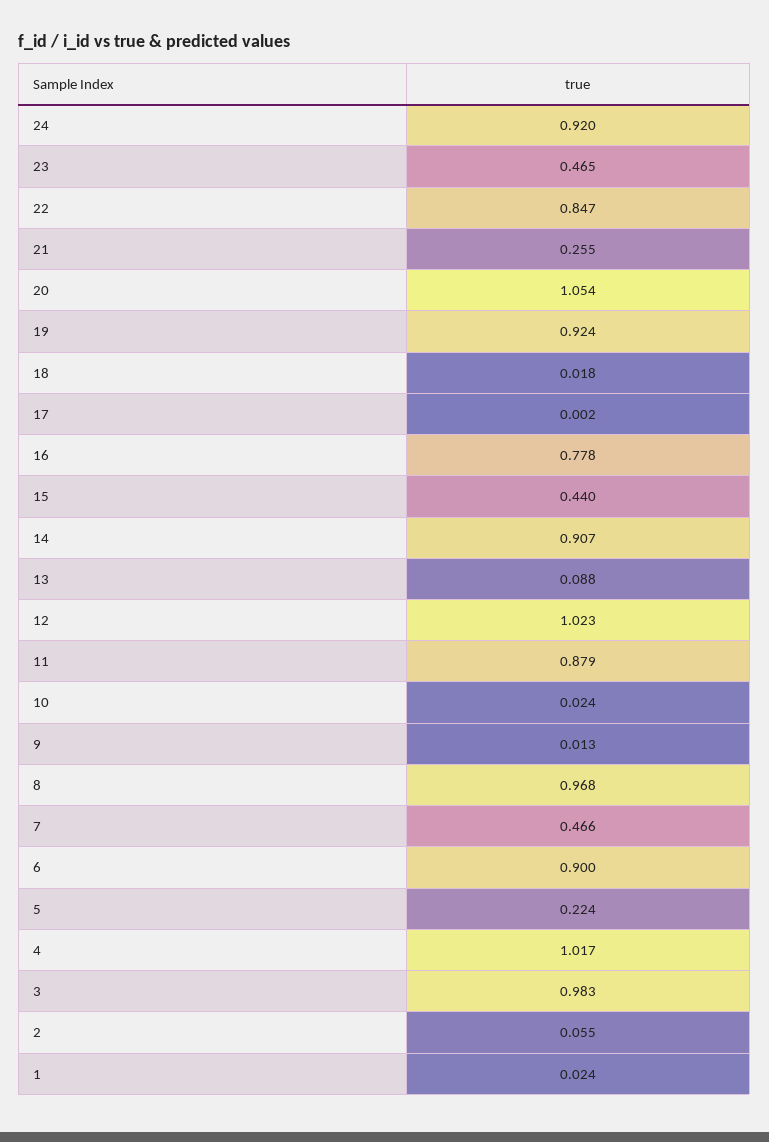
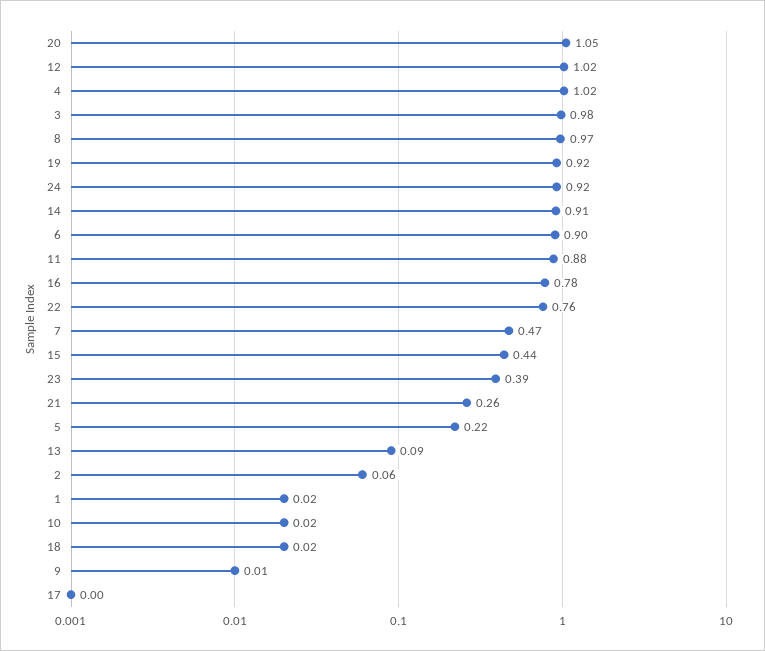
  {
    "24": 0.92,
-   "23": 0.465,
+   "23": 0.39,
-   "22": 0.847,
+   "22": 0.76,
    "21": 0.255,
    "20": 1.054,
    "19": 0.924,
    "18": 0.018,
    "17": 0.002,
    "16": 0.778,
    "15": 0.44,
    "14": 0.907,
    "13": 0.088,
    "12": 1.023,
    "11": 0.879,
    "10": 0.024,
    "9": 0.013,
    "8": 0.968,
    "7": 0.466,
    "6": 0.9,
    "5": 0.224,
    "4": 1.017,
    "3": 0.983,
    "2": 0.055,
    "1": 0.024
  }

